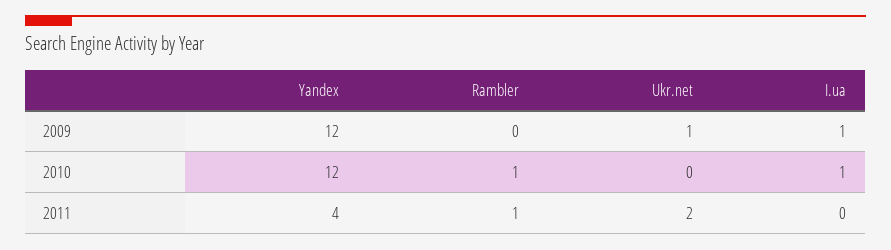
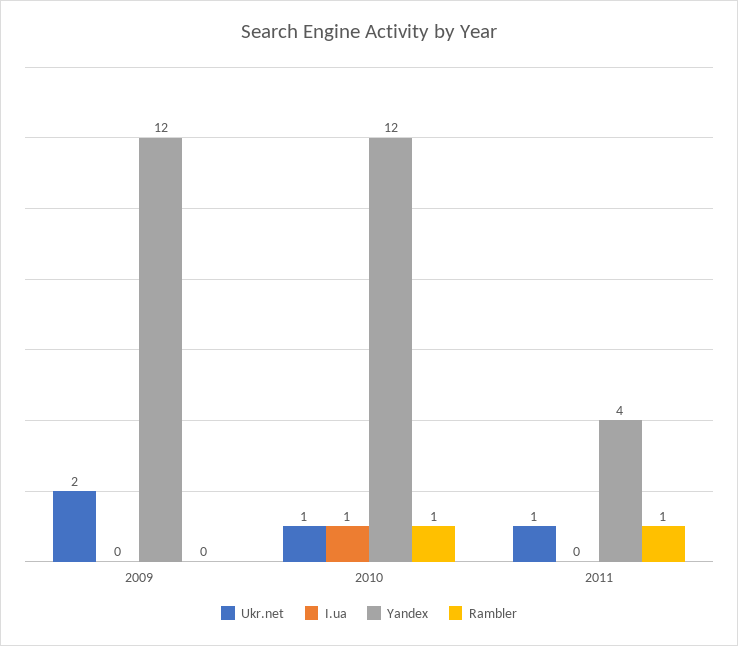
  {
    "Yandex": {
      "2009": 12,
      "2010": 12,
      "2011": 4
    },
    "Rambler": {
      "2009": 0,
      "2010": 1,
      "2011": 1
    },
    "Ukr.net": {
-     "2009": 1,
+     "2009": 2,
-     "2010": 0,
+     "2010": 1,
-     "2011": 2
+     "2011": 1
    },
    "I.ua": {
-     "2009": 1,
+     "2009": 0,
      "2010": 1,
      "2011": 0
    }
  }

